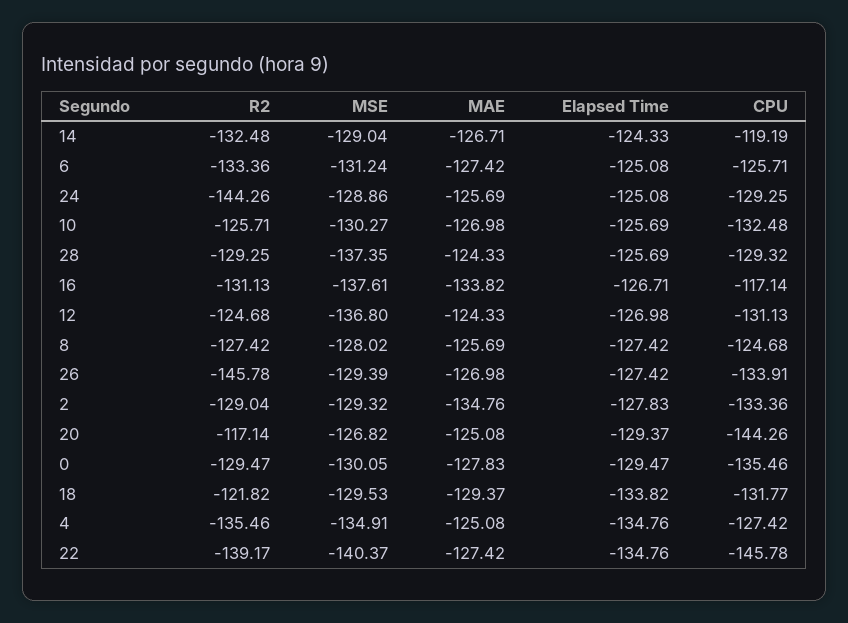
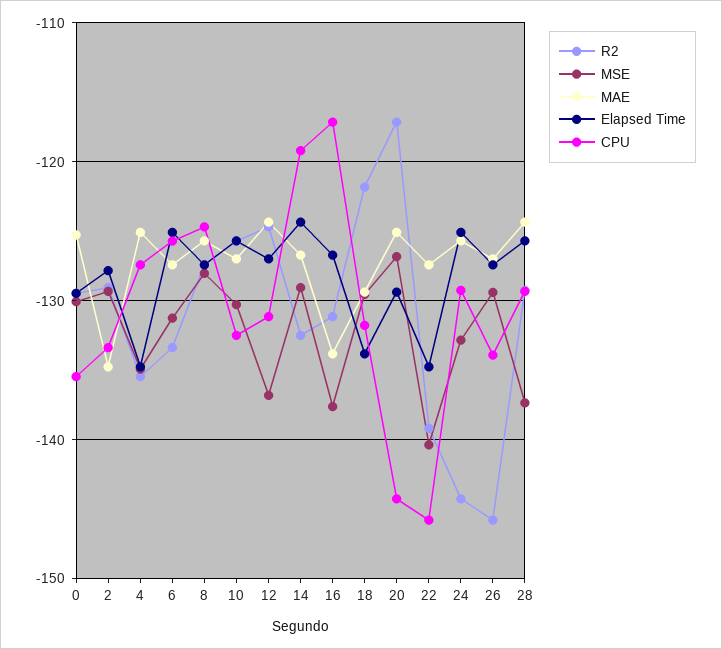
  {
    "R2": {
      "14": -132.48,
      "6": -133.36,
      "24": -144.26,
      "10": -125.71,
      "28": -129.25,
      "16": -131.13,
      "12": -124.68,
      "8": -127.42,
      "26": -145.78,
      "2": -129.04,
      "20": -117.14,
      "0": -129.47,
      "18": -121.82,
      "4": -135.46,
      "22": -139.17
    },
    "MSE": {
      "14": -129.04,
      "6": -131.24,
-     "24": -128.86,
+     "24": -133,
      "10": -130.27,
      "28": -137.35,
      "16": -137.61,
      "12": -136.8,
      "8": -128.02,
      "26": -129.39,
      "2": -129.32,
      "20": -126.82,
      "0": -130.05,
      "18": -129.53,
      "4": -134.91,
      "22": -140.37
    },
    "MAE": {
      "14": -126.71,
      "6": -127.42,
      "24": -125.69,
      "10": -126.98,
      "28": -124.33,
      "16": -133.82,
      "12": -124.33,
      "8": -125.69,
      "26": -126.98,
      "2": -134.76,
      "20": -125.08,
-     "0": -127.83,
+     "0": -125,
      "18": -129.37,
      "4": -125.08,
      "22": -127.42
    },
    "Elapsed Time": {
      "14": -124.33,
      "6": -125.08,
      "24": -125.08,
      "10": -125.69,
      "28": -125.69,
      "16": -126.71,
      "12": -126.98,
      "8": -127.42,
      "26": -127.42,
      "2": -127.83,
      "20": -129.37,
      "0": -129.47,
      "18": -133.82,
      "4": -134.76,
      "22": -134.76
    },
    "CPU": {
      "14": -119.19,
      "6": -125.71,
      "24": -129.25,
      "10": -132.48,
      "28": -129.32,
      "16": -117.14,
      "12": -131.13,
      "8": -124.68,
      "26": -133.91,
      "2": -133.36,
      "20": -144.26,
      "0": -135.46,
      "18": -131.77,
      "4": -127.42,
      "22": -145.78
    }
  }

